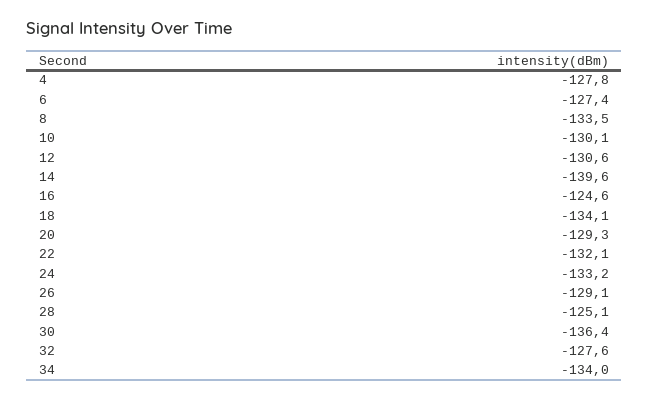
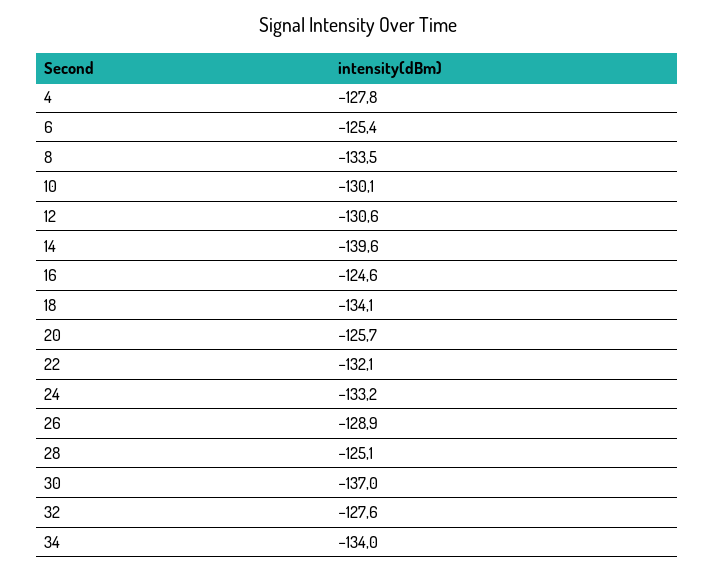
  {
    "4": -127.8,
-   "6": -127.4,
+   "6": -125.4,
    "8": -133.5,
    "10": -130.1,
    "12": -130.6,
    "14": -139.6,
    "16": -124.6,
    "18": -134.1,
-   "20": -129.3,
+   "20": -125.7,
    "22": -132.1,
    "24": -133.2,
-   "26": -129.1,
+   "26": -128.9,
    "28": -125.1,
-   "30": -136.4,
+   "30": -137,
    "32": -127.6,
    "34": -134
  }

